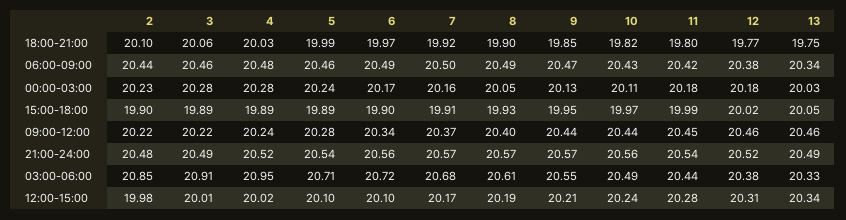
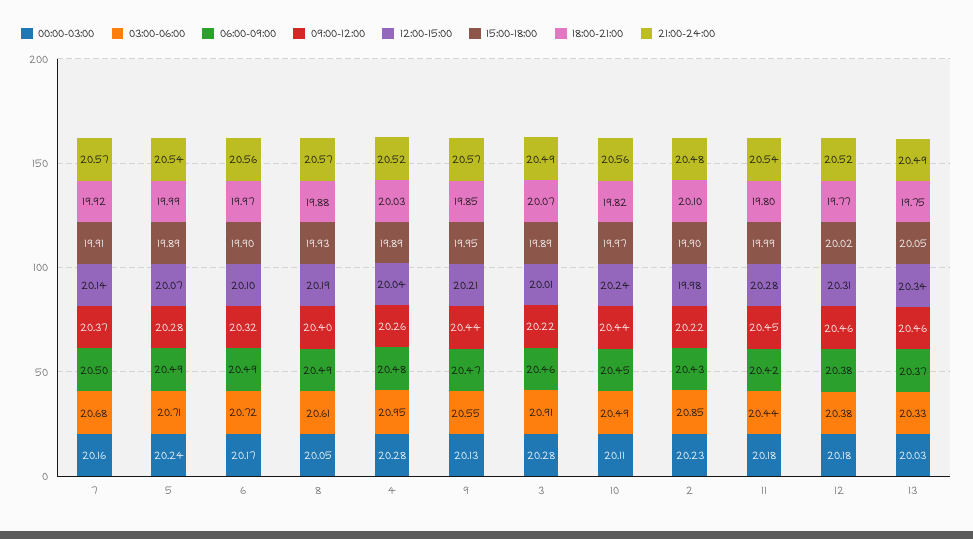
  {
    "18:00-21:00": {
      "2": 20.1,
-     "3": 20.06,
+     "3": 20.07,
      "4": 20.03,
      "5": 19.99,
      "6": 19.97,
      "7": 19.92,
-     "8": 19.9,
+     "8": 19.88,
      "9": 19.85,
      "10": 19.82,
      "11": 19.8,
      "12": 19.77,
      "13": 19.75
    },
    "06:00-09:00": {
-     "2": 20.44,
+     "2": 20.43,
      "3": 20.46,
      "4": 20.48,
-     "5": 20.46,
+     "5": 20.49,
      "6": 20.49,
      "7": 20.5,
      "8": 20.49,
      "9": 20.47,
-     "10": 20.43,
+     "10": 20.45,
      "11": 20.42,
      "12": 20.38,
-     "13": 20.34
+     "13": 20.37
    },
    "00:00-03:00": {
      "2": 20.23,
      "3": 20.28,
      "4": 20.28,
      "5": 20.24,
      "6": 20.17,
      "7": 20.16,
      "8": 20.05,
      "9": 20.13,
      "10": 20.11,
      "11": 20.18,
      "12": 20.18,
      "13": 20.03
    },
    "15:00-18:00": {
      "2": 19.9,
      "3": 19.89,
      "4": 19.89,
      "5": 19.89,
      "6": 19.9,
      "7": 19.91,
      "8": 19.93,
      "9": 19.95,
      "10": 19.97,
      "11": 19.99,
      "12": 20.02,
      "13": 20.05
    },
    "09:00-12:00": {
      "2": 20.22,
      "3": 20.22,
-     "4": 20.24,
+     "4": 20.26,
      "5": 20.28,
-     "6": 20.34,
+     "6": 20.32,
      "7": 20.37,
      "8": 20.4,
      "9": 20.44,
      "10": 20.44,
      "11": 20.45,
      "12": 20.46,
      "13": 20.46
    },
    "21:00-24:00": {
      "2": 20.48,
      "3": 20.49,
      "4": 20.52,
      "5": 20.54,
      "6": 20.56,
      "7": 20.57,
      "8": 20.57,
      "9": 20.57,
      "10": 20.56,
      "11": 20.54,
      "12": 20.52,
      "13": 20.49
    },
    "03:00-06:00": {
      "2": 20.85,
      "3": 20.91,
      "4": 20.95,
      "5": 20.71,
      "6": 20.72,
      "7": 20.68,
      "8": 20.61,
      "9": 20.55,
      "10": 20.49,
      "11": 20.44,
      "12": 20.38,
      "13": 20.33
    },
    "12:00-15:00": {
      "2": 19.98,
      "3": 20.01,
-     "4": 20.02,
+     "4": 20.04,
-     "5": 20.1,
+     "5": 20.07,
      "6": 20.1,
-     "7": 20.17,
+     "7": 20.14,
      "8": 20.19,
      "9": 20.21,
      "10": 20.24,
      "11": 20.28,
      "12": 20.31,
      "13": 20.34
    }
  }

